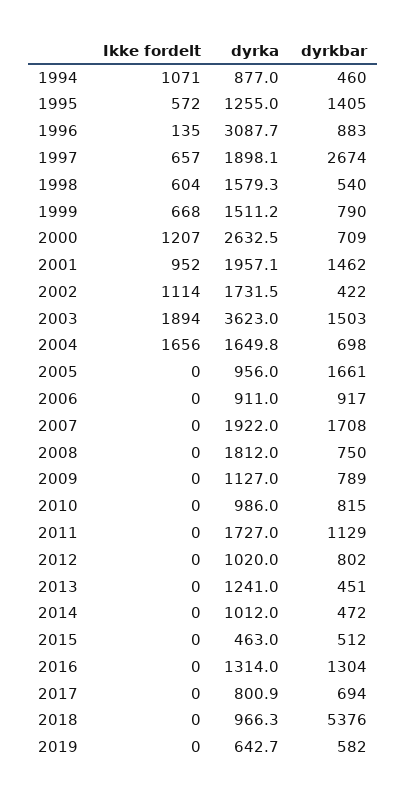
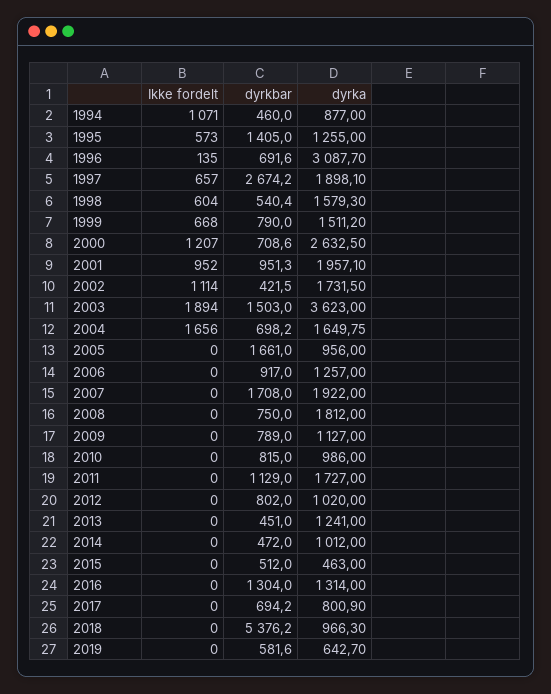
  {
    "Ikke fordelt": {
      "1994": 1071,
-     "1995": 572,
+     "1995": 573,
      "1996": 135,
      "1997": 657,
      "1998": 604,
      "1999": 668,
      "2000": 1207,
      "2001": 952,
      "2002": 1114,
      "2003": 1894,
      "2004": 1656,
      "2005": 0,
      "2006": 0,
      "2007": 0,
      "2008": 0,
      "2009": 0,
      "2010": 0,
      "2011": 0,
      "2012": 0,
      "2013": 0,
      "2014": 0,
      "2015": 0,
      "2016": 0,
      "2017": 0,
      "2018": 0,
      "2019": 0
    },
    "dyrka": {
      "1994": 877,
      "1995": 1255,
      "1996": 3087.7,
      "1997": 1898.1,
      "1998": 1579.3,
      "1999": 1511.2,
      "2000": 2632.5,
      "2001": 1957.1,
      "2002": 1731.5,
      "2003": 3623,
      "2004": 1649.75,
      "2005": 956,
-     "2006": 911,
+     "2006": 1257,
      "2007": 1922,
      "2008": 1812,
      "2009": 1127,
      "2010": 986,
      "2011": 1727,
      "2012": 1020,
      "2013": 1241,
      "2014": 1012,
      "2015": 463,
      "2016": 1314,
      "2017": 800.9,
      "2018": 966.3,
      "2019": 642.7
    },
    "dyrkbar": {
      "1994": 460,
      "1995": 1405,
-     "1996": 883,
+     "1996": 691.6,
      "1997": 2674.2,
      "1998": 540.4,
      "1999": 790,
      "2000": 708.6,
-     "2001": 1462,
+     "2001": 951.3,
      "2002": 421.5,
      "2003": 1503,
      "2004": 698.2,
      "2005": 1661,
      "2006": 917,
      "2007": 1708,
      "2008": 750,
      "2009": 789,
      "2010": 815,
      "2011": 1129,
      "2012": 802,
      "2013": 451,
      "2014": 472,
      "2015": 512,
      "2016": 1304,
      "2017": 694.2,
      "2018": 5376.2,
      "2019": 581.6
    }
  }

